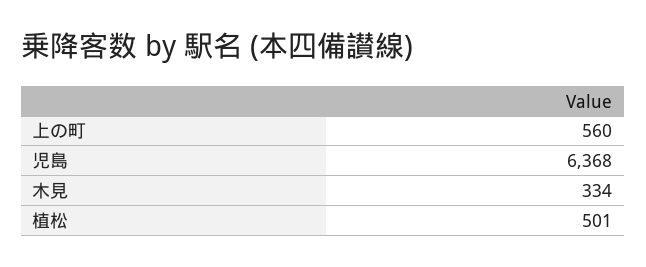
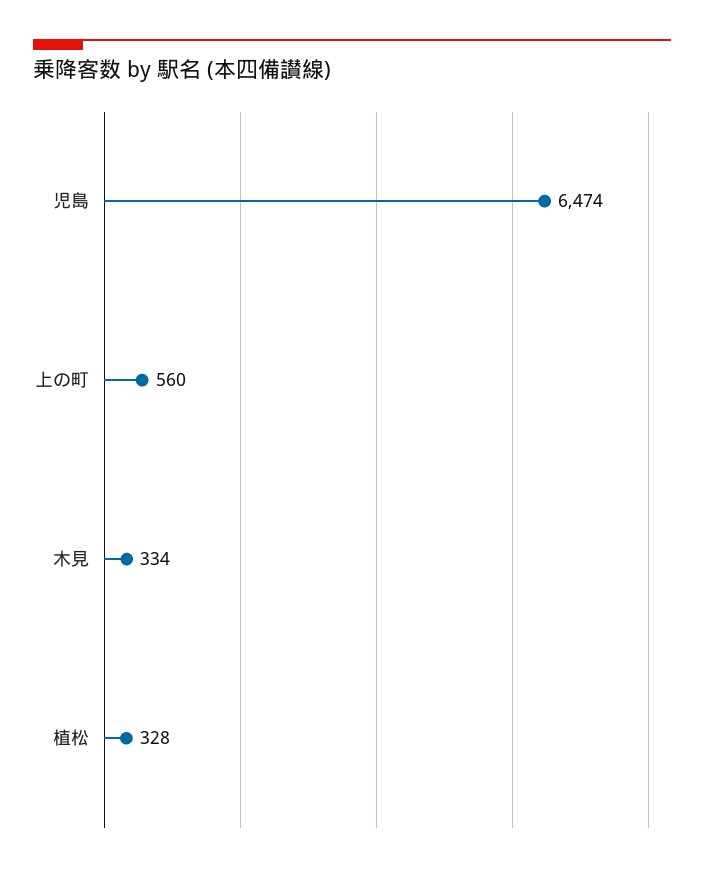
  {
    "上の町": 560,
-   "児島": 6368,
+   "児島": 6474,
    "木見": 334,
-   "植松": 501
+   "植松": 328
  }

